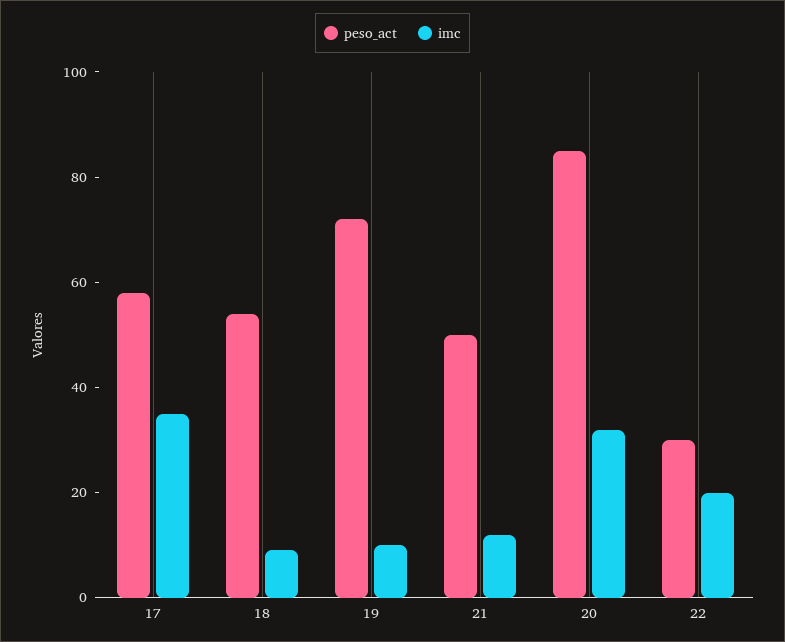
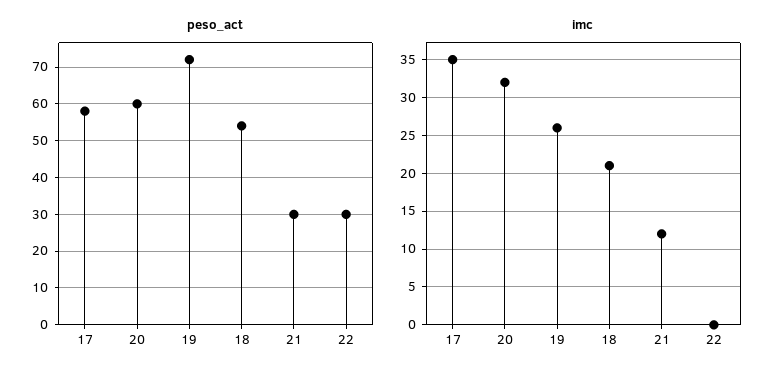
  {
    "peso_act": {
      "17": 60,
      "18": 55,
      "19": 70,
-     "21": 50,
+     "21": 30,
-     "20": 85,
+     "20": 60,
      "22": 30
    },
    "imc": {
      "17": 35,
-     "18": 10,
+     "18": 21,
-     "19": 10,
+     "19": 26,
      "21": 12,
      "20": 32,
-     "22": 20
+     "22": 0
    }
  }

